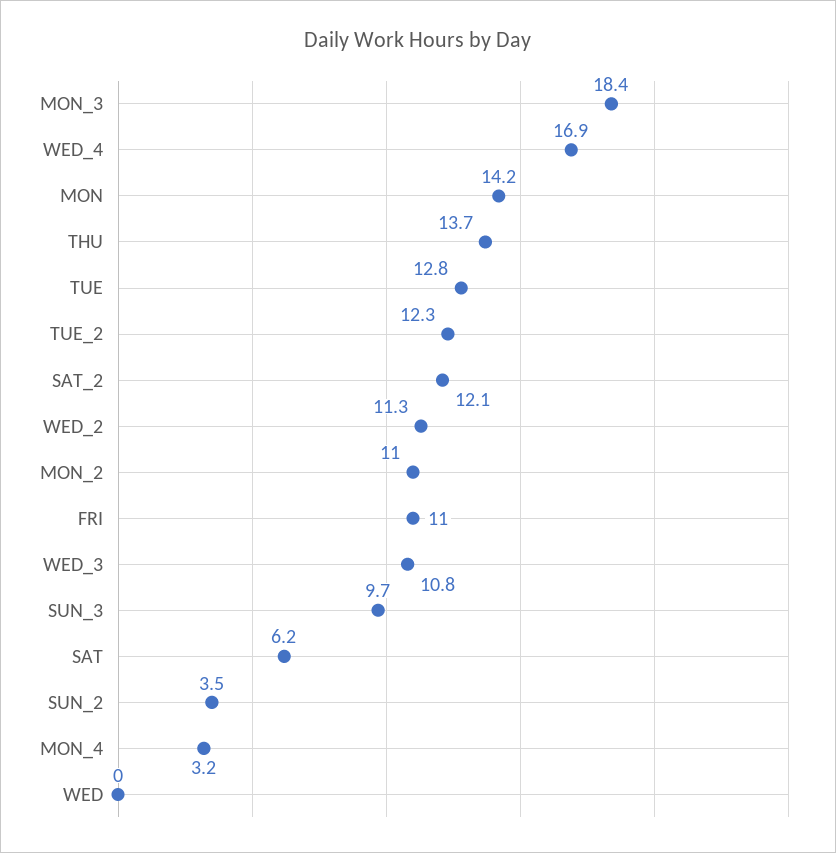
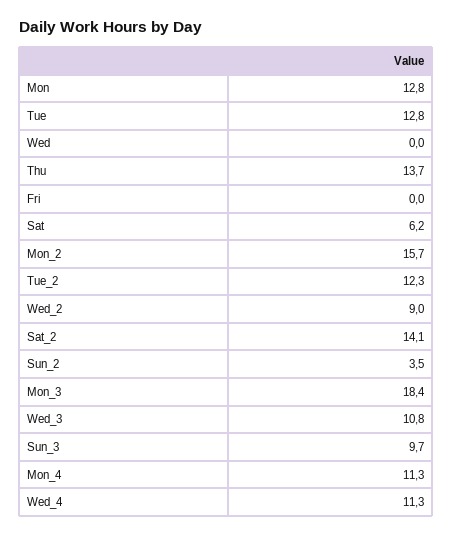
  {
    "MON_3": 18.4,
-   "WED_4": 16.9,
+   "WED_4": 11.3,
-   "MON": 14.2,
+   "MON": 12.8,
    "THU": 13.7,
    "TUE": 12.8,
    "TUE_2": 12.3,
-   "SAT_2": 12.1,
+   "SAT_2": 14.1,
-   "WED_2": 11.3,
+   "WED_2": 9,
-   "MON_2": 11,
+   "MON_2": 15.7,
-   "FRI": 11,
+   "FRI": 0,
    "WED_3": 10.8,
    "SUN_3": 9.7,
    "SAT": 6.2,
    "SUN_2": 3.5,
-   "MON_4": 3.2,
+   "MON_4": 11.3,
    "WED": 0
  }

